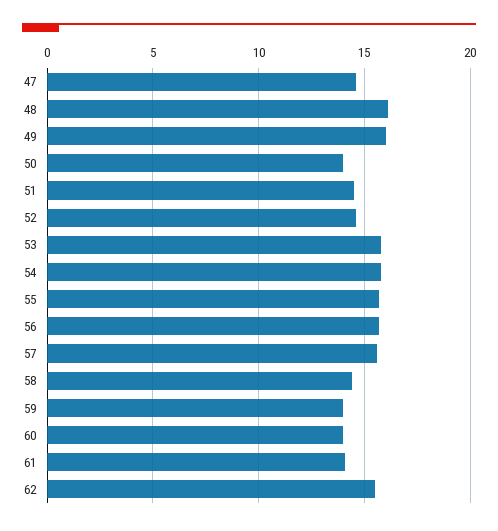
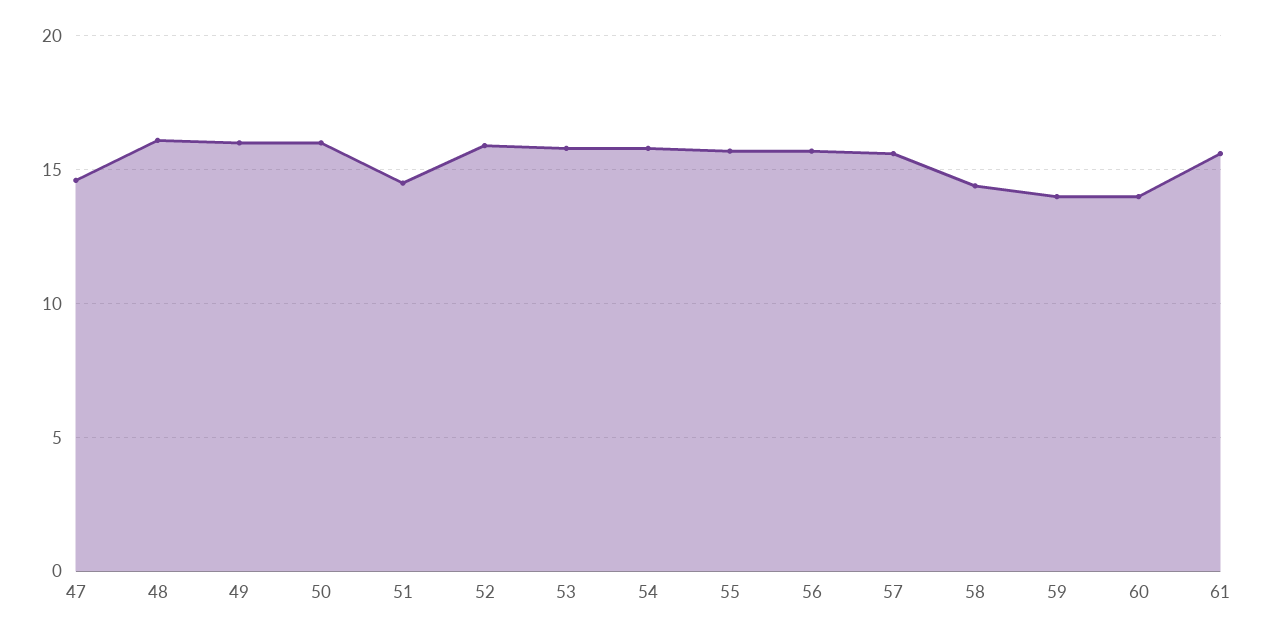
  {
    "47": 14.5,
    "48": 16,
    "49": 16,
-   "50": 14,
+   "50": 16,
    "51": 14.5,
-   "52": 14.5,
+   "52": 16,
    "53": 16,
    "54": 16,
    "55": 15.5,
    "56": 15.5,
    "57": 15.5,
    "58": 14.5,
    "59": 14,
    "60": 14,
-   "61": 14,
+   "61": 15.5
-   "62": 15.5
  }

